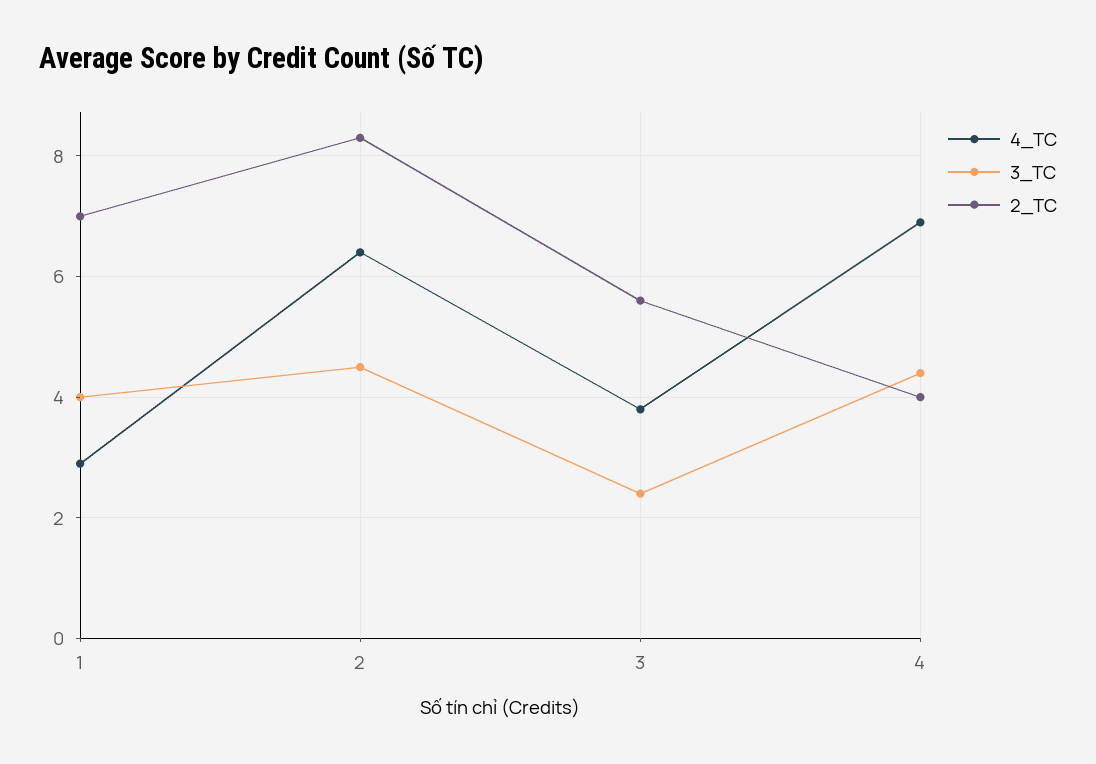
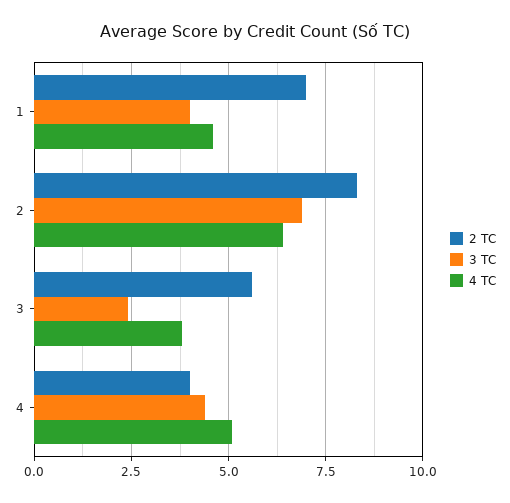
  {
    "4_TC": {
-     "1": 3,
+     "1": 4.5,
      "2": 6.5,
      "3": 4,
-     "4": 7
+     "4": 5
    },
    "3_TC": {
      "1": 4,
-     "2": 4.5,
+     "2": 7,
      "3": 2.5,
      "4": 4.5
    },
    "2_TC": {
      "1": 7,
      "2": 8.5,
      "3": 5.5,
      "4": 4
    }
  }

